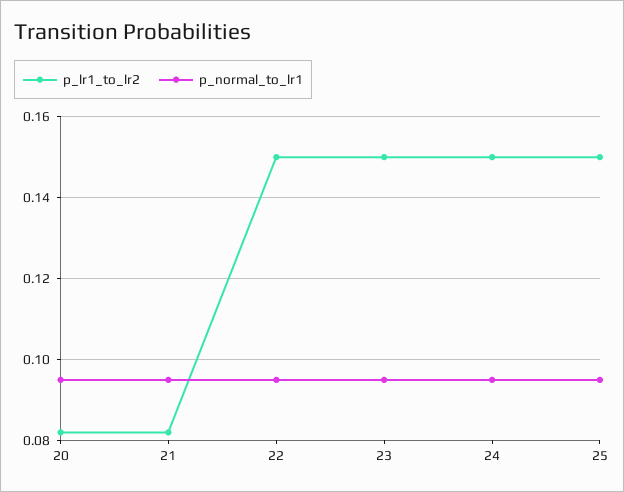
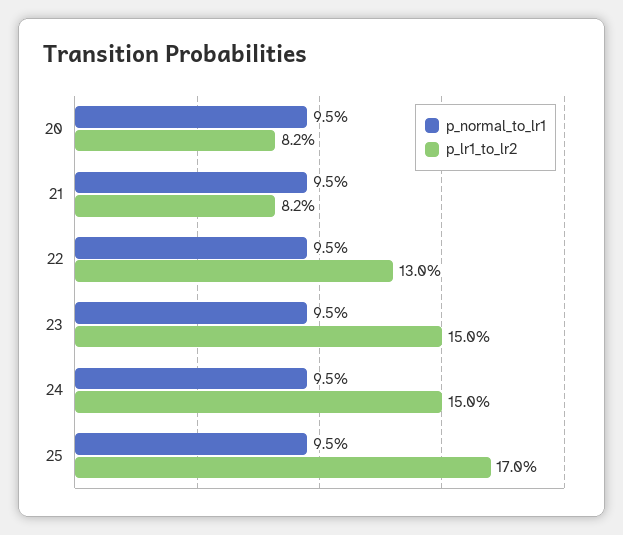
  {
    "p_lr1_to_lr2": {
      "20": 0.082,
      "21": 0.082,
-     "22": 0.15,
+     "22": 0.13,
      "23": 0.15,
      "24": 0.15,
-     "25": 0.15
+     "25": 0.17
    },
    "p_normal_to_lr1": {
      "20": 0.095,
      "21": 0.095,
      "22": 0.095,
      "23": 0.095,
      "24": 0.095,
      "25": 0.095
    }
  }

